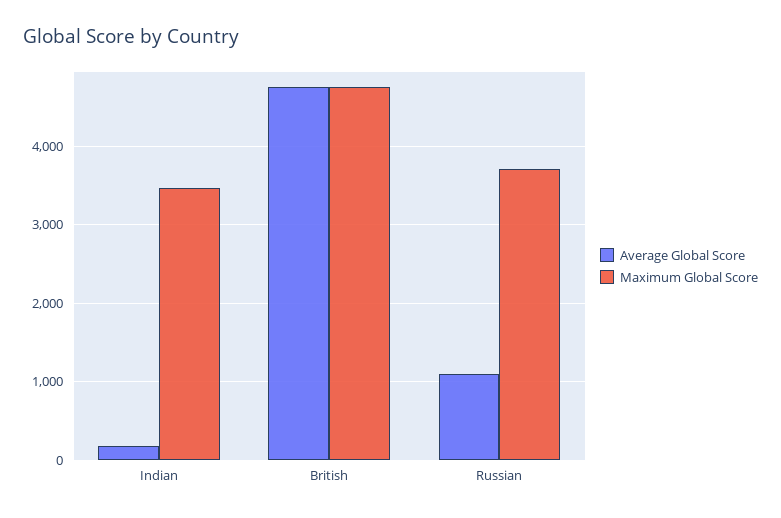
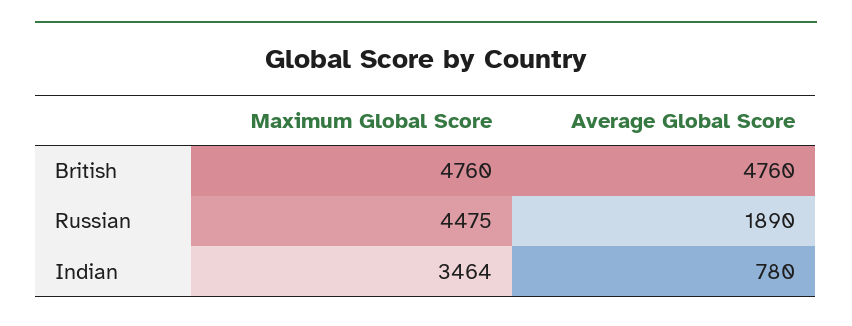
  {
    "Average Global Score": {
-     "Indian": 200,
+     "Indian": 780,
      "British": 4760,
-     "Russian": 1100
+     "Russian": 1890
    },
    "Maximum Global Score": {
      "Indian": 3464,
      "British": 4760,
-     "Russian": 3700
+     "Russian": 4475
    }
  }

